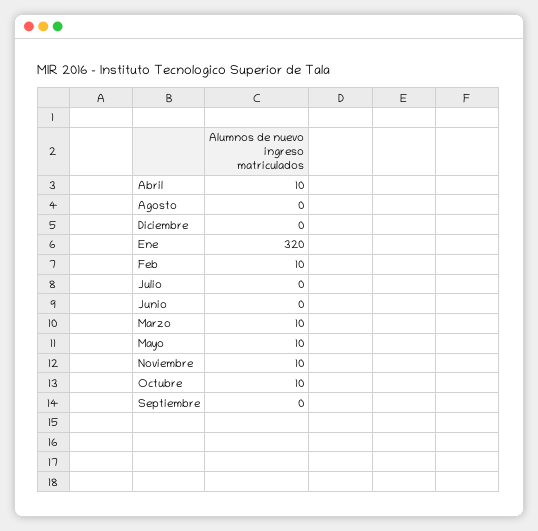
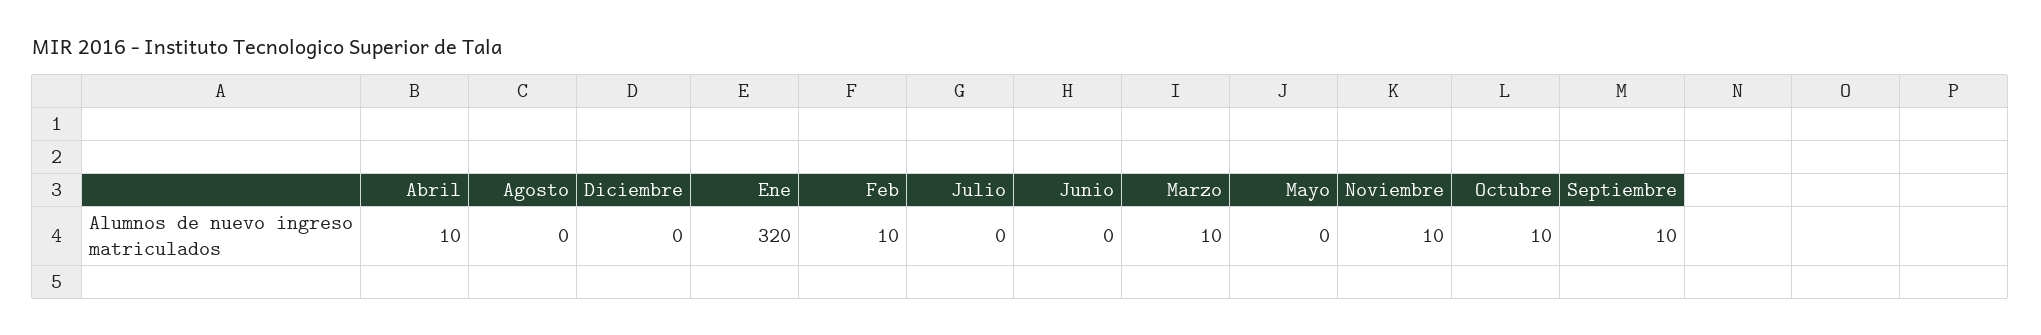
  {
    "Abril": 10,
    "Agosto": 0,
    "Diciembre": 0,
    "Ene": 320,
    "Feb": 10,
    "Julio": 0,
    "Junio": 0,
    "Marzo": 10,
-   "Mayo": 10,
+   "Mayo": 0,
    "Noviembre": 10,
    "Octubre": 10,
-   "Septiembre": 0
+   "Septiembre": 10
  }

